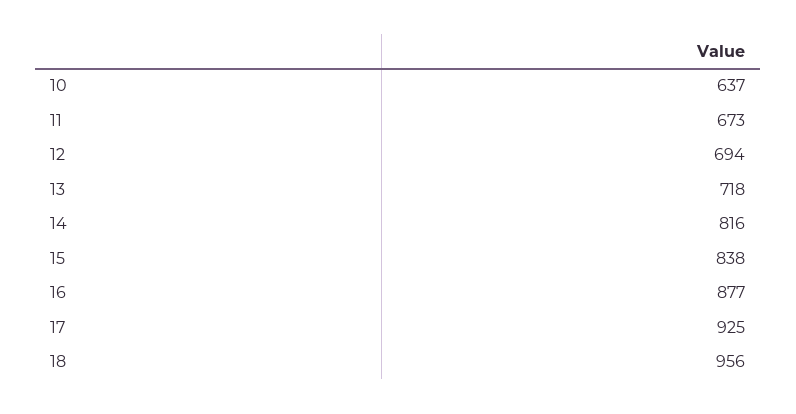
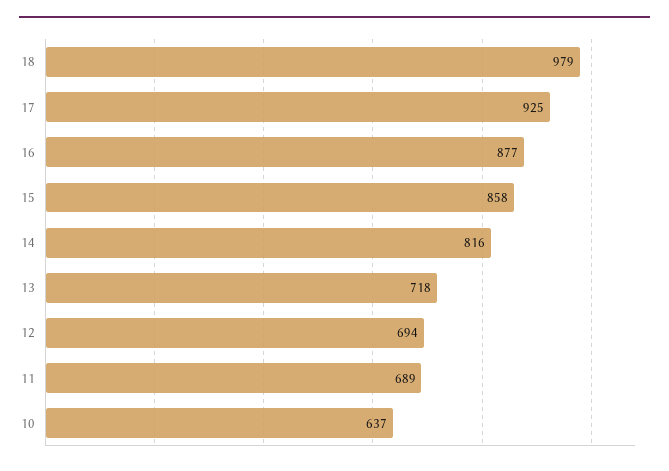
  {
    "10": 637,
-   "11": 673,
+   "11": 689,
    "12": 694,
    "13": 718,
    "14": 816,
-   "15": 838,
+   "15": 858,
    "16": 877,
    "17": 925,
-   "18": 956
+   "18": 979
  }

